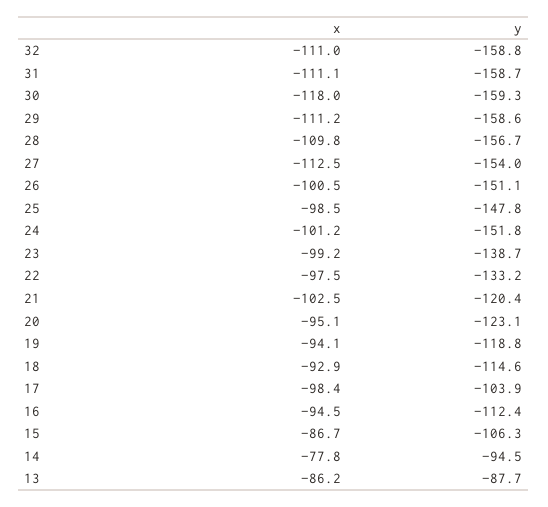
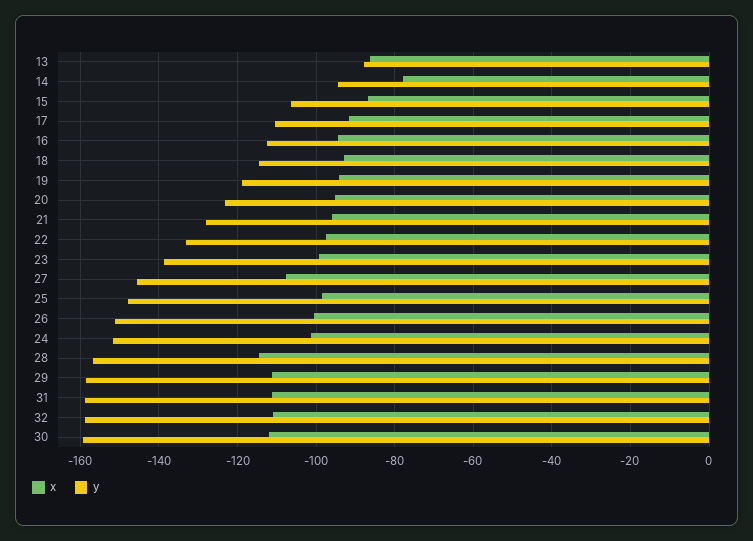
  {
    "x": {
      "32": -111,
      "31": -111.1,
-     "30": -118,
+     "30": -112,
      "29": -111.2,
-     "28": -109.8,
+     "28": -114,
-     "27": -112.5,
+     "27": -108,
      "26": -100.5,
      "25": -98.5,
      "24": -101.2,
      "23": -99.2,
      "22": -97.5,
-     "21": -102.5,
+     "21": -96,
      "20": -95.1,
      "19": -94.1,
      "18": -92.9,
-     "17": -98.4,
+     "17": -92,
      "16": -94.5,
      "15": -86.7,
      "14": -77.8,
      "13": -86.2
    },
    "y": {
      "32": -158.8,
      "31": -158.7,
      "30": -159.3,
      "29": -158.6,
      "28": -156.7,
-     "27": -154,
+     "27": -146,
      "26": -151.1,
      "25": -147.8,
      "24": -151.8,
      "23": -138.7,
      "22": -133.2,
-     "21": -120.4,
+     "21": -128,
      "20": -123.1,
      "19": -118.8,
      "18": -114.6,
-     "17": -103.9,
+     "17": -110,
      "16": -112.4,
      "15": -106.3,
      "14": -94.5,
      "13": -87.7
    }
  }

